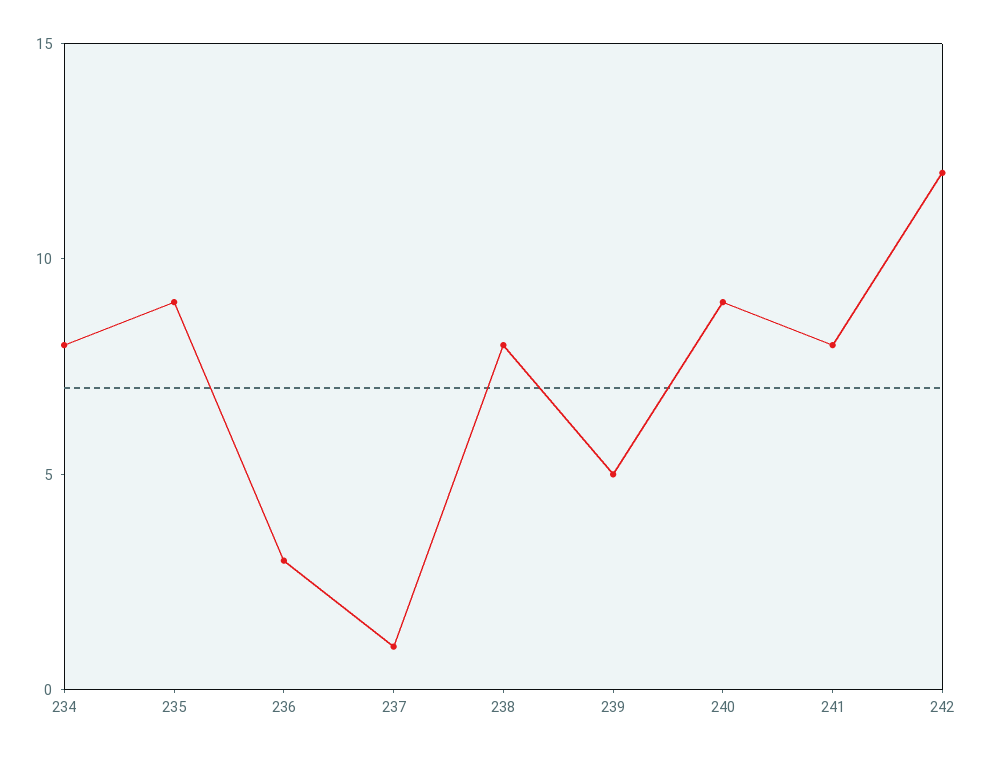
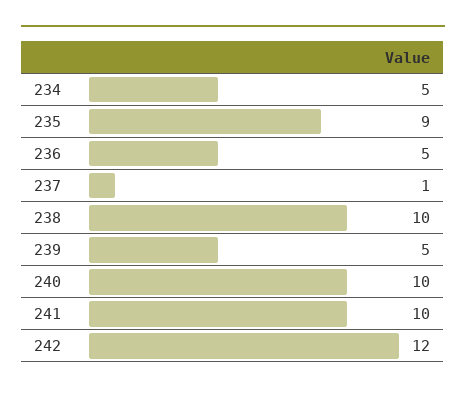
  {
-   "234": 8,
+   "234": 5,
    "235": 9,
-   "236": 3,
+   "236": 5,
    "237": 1,
-   "238": 8,
+   "238": 10,
    "239": 5,
-   "240": 9,
+   "240": 10,
-   "241": 8,
+   "241": 10,
    "242": 12
  }

